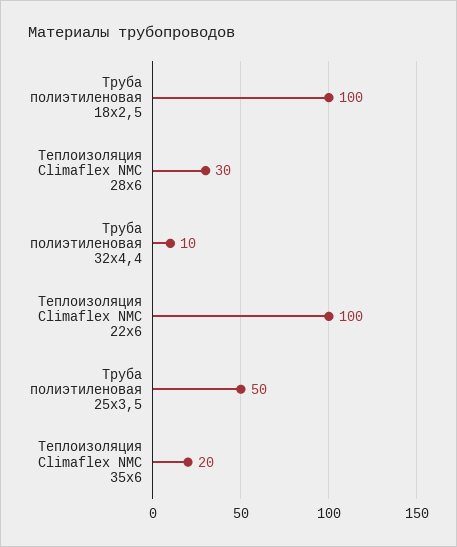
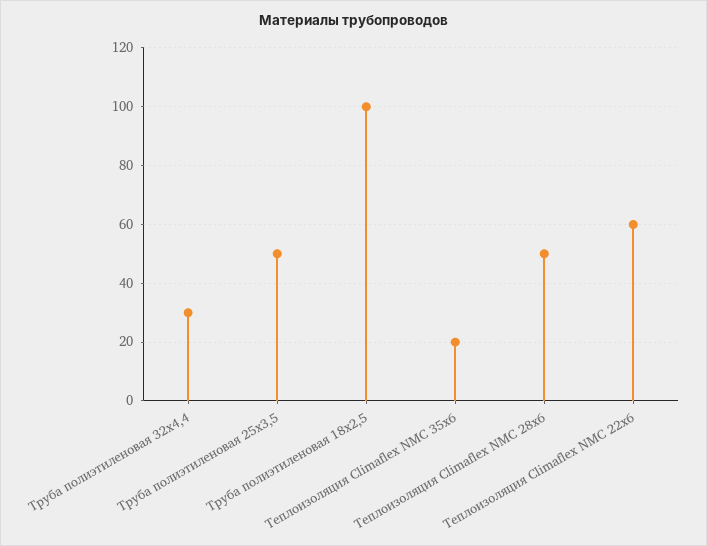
  {
    "Труба полиэтиленовая 18х2,5": 100,
-   "Теплоизоляция Climaflex NMC 28x6": 30,
+   "Теплоизоляция Climaflex NMC 28x6": 50,
-   "Труба полиэтиленовая 32x4,4": 10,
+   "Труба полиэтиленовая 32x4,4": 30,
-   "Теплоизоляция Climaflex NMC 22x6": 100,
+   "Теплоизоляция Climaflex NMC 22x6": 60,
    "Труба полиэтиленовая 25х3,5": 50,
    "Теплоизоляция Climaflex NMC 35x6": 20
  }

